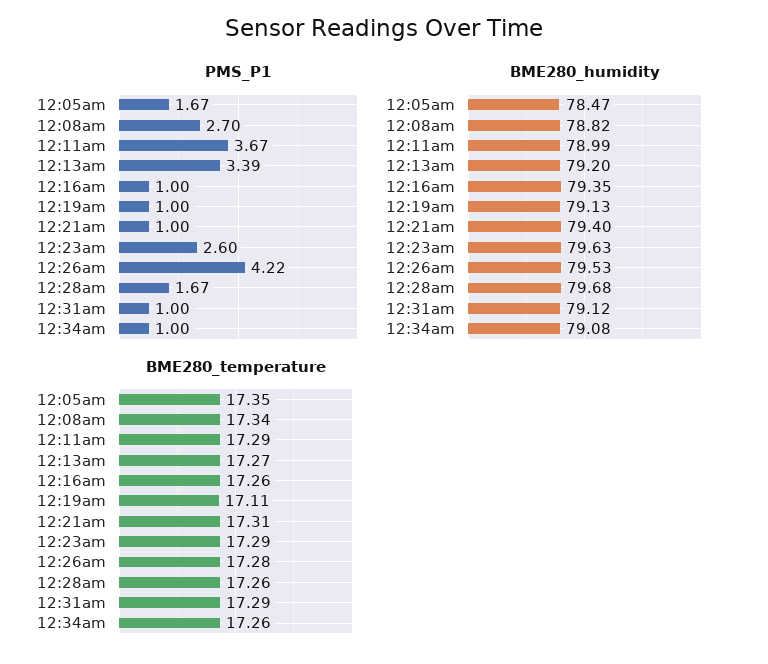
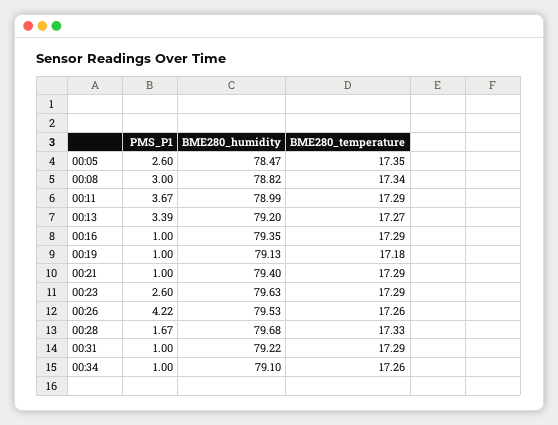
  {
    "PMS_P1": {
-     "12:05am": 1.67,
+     "12:05am": 2.6,
-     "12:08am": 2.7,
+     "12:08am": 3,
      "12:11am": 3.67,
      "12:13am": 3.39,
      "12:16am": 1,
      "12:19am": 1,
      "12:21am": 1,
      "12:23am": 2.6,
      "12:26am": 4.22,
      "12:28am": 1.67,
      "12:31am": 1,
      "12:34am": 1
    },
    "BME280_humidity": {
      "12:05am": 78.47,
      "12:08am": 78.82,
      "12:11am": 78.99,
      "12:13am": 79.2,
      "12:16am": 79.35,
      "12:19am": 79.13,
      "12:21am": 79.4,
      "12:23am": 79.63,
      "12:26am": 79.53,
      "12:28am": 79.68,
-     "12:31am": 79.12,
+     "12:31am": 79.22,
-     "12:34am": 79.08
+     "12:34am": 79.1
    },
    "BME280_temperature": {
      "12:05am": 17.35,
      "12:08am": 17.34,
      "12:11am": 17.29,
      "12:13am": 17.27,
-     "12:16am": 17.26,
+     "12:16am": 17.29,
-     "12:19am": 17.11,
+     "12:19am": 17.18,
-     "12:21am": 17.31,
+     "12:21am": 17.29,
      "12:23am": 17.29,
-     "12:26am": 17.28,
+     "12:26am": 17.26,
-     "12:28am": 17.26,
+     "12:28am": 17.33,
      "12:31am": 17.29,
      "12:34am": 17.26
    }
  }

